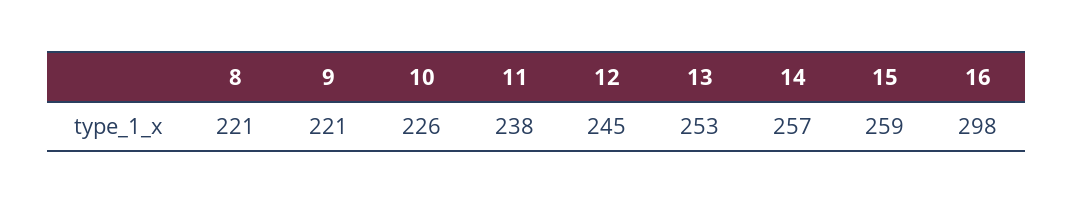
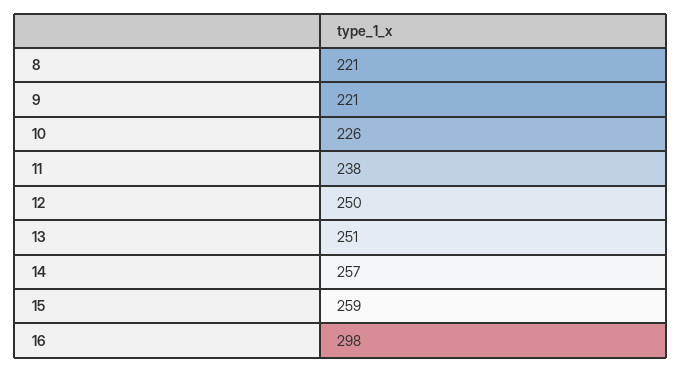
  {
    "8": 221,
    "9": 221,
    "10": 226,
    "11": 238,
-   "12": 245,
+   "12": 250,
-   "13": 253,
+   "13": 251,
    "14": 257,
    "15": 259,
    "16": 298
  }

